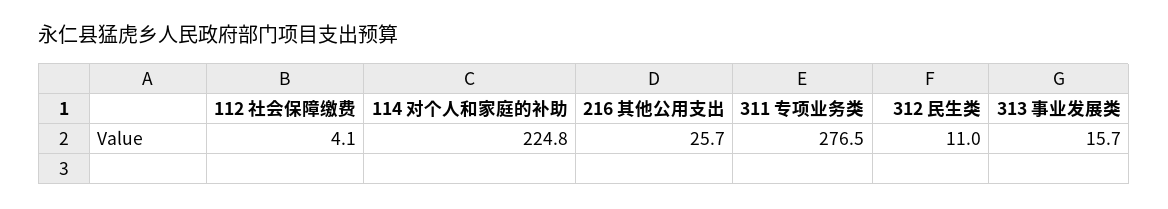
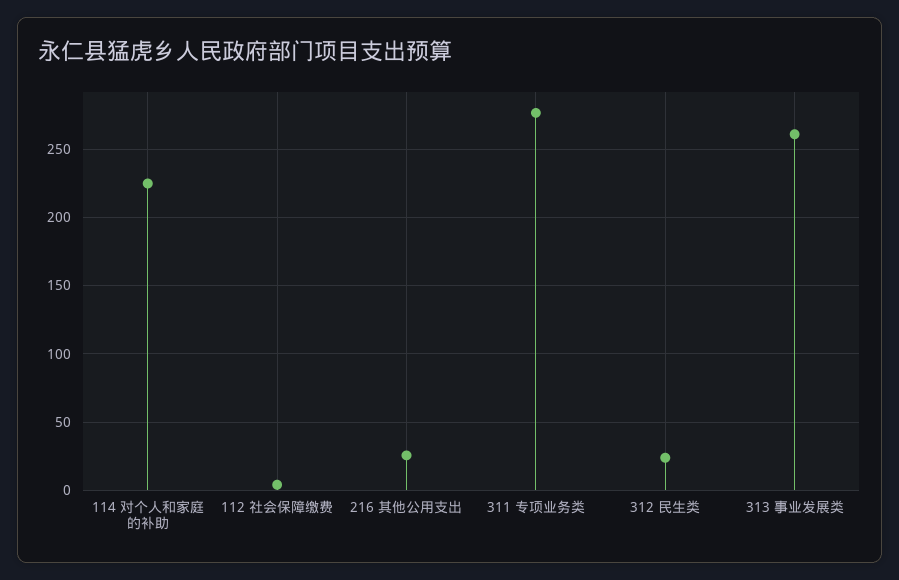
  {
    "112 社会保障缴费": 4.1,
    "114 对个人和家庭的补助": 224.8,
    "216 其他公用支出": 25.7,
    "311 专项业务类": 276.5,
-   "312 民生类": 11,
+   "312 民生类": 25,
-   "313 事业发展类": 15.7
+   "313 事业发展类": 260
  }

